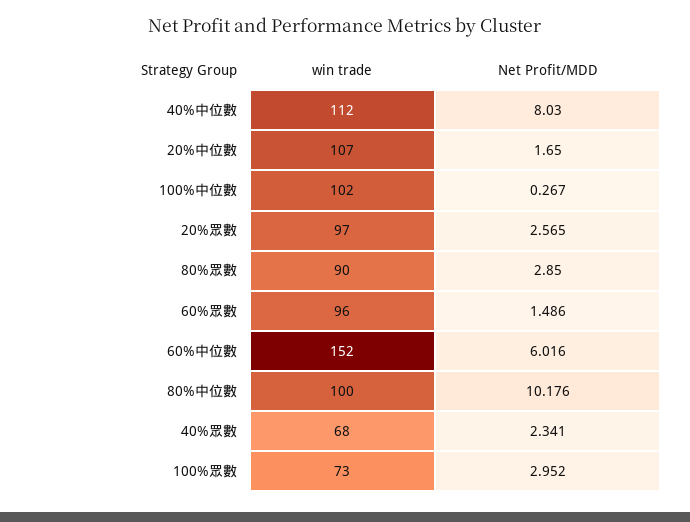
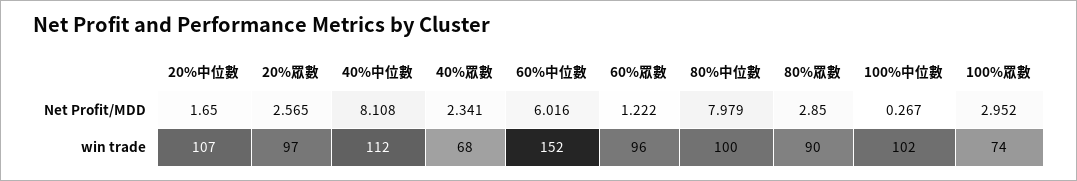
  {
    "win trade": {
      "40%中位數": 112,
      "20%中位數": 107,
      "100%中位數": 102,
      "20%眾數": 97,
      "80%眾數": 90,
      "60%眾數": 96,
      "60%中位數": 152,
      "80%中位數": 100,
      "40%眾數": 68,
-     "100%眾數": 73
+     "100%眾數": 74
    },
    "Net Profit/MDD": {
-     "40%中位數": 8.03,
+     "40%中位數": 8.108,
      "20%中位數": 1.65,
      "100%中位數": 0.267,
      "20%眾數": 2.565,
      "80%眾數": 2.85,
-     "60%眾數": 1.486,
+     "60%眾數": 1.222,
      "60%中位數": 6.016,
-     "80%中位數": 10.176,
+     "80%中位數": 7.979,
      "40%眾數": 2.341,
      "100%眾數": 2.952
    }
  }

